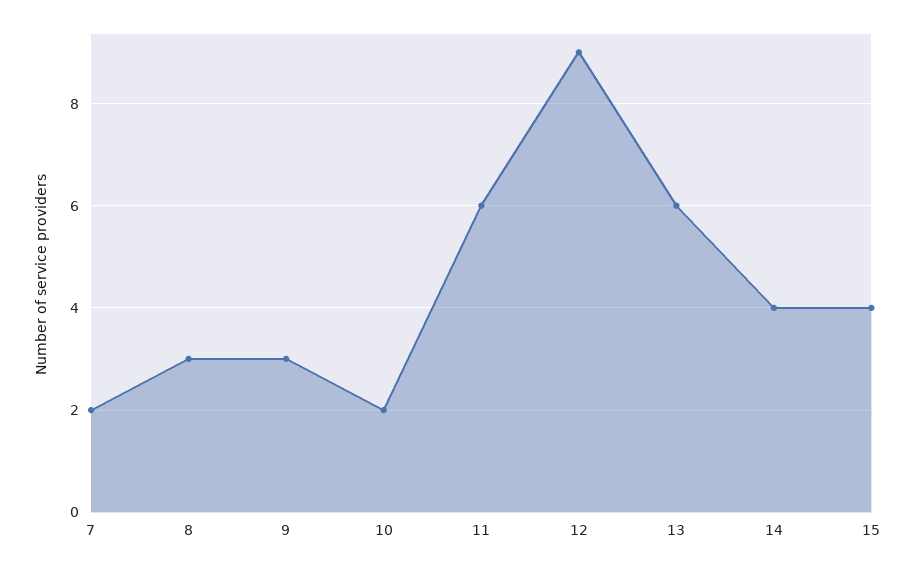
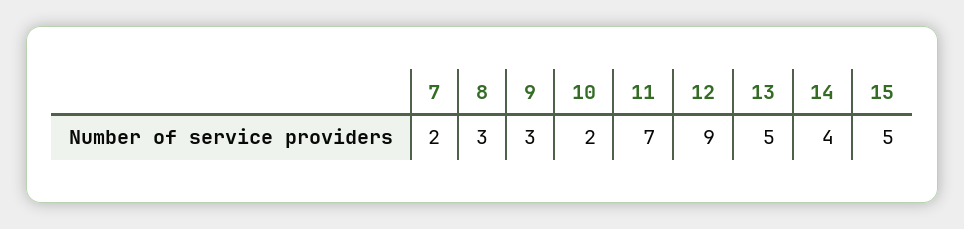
  {
    "7": 2,
    "8": 3,
    "9": 3,
    "10": 2,
-   "11": 6,
+   "11": 7,
    "12": 9,
-   "13": 6,
+   "13": 5,
    "14": 4,
-   "15": 4
+   "15": 5
  }

